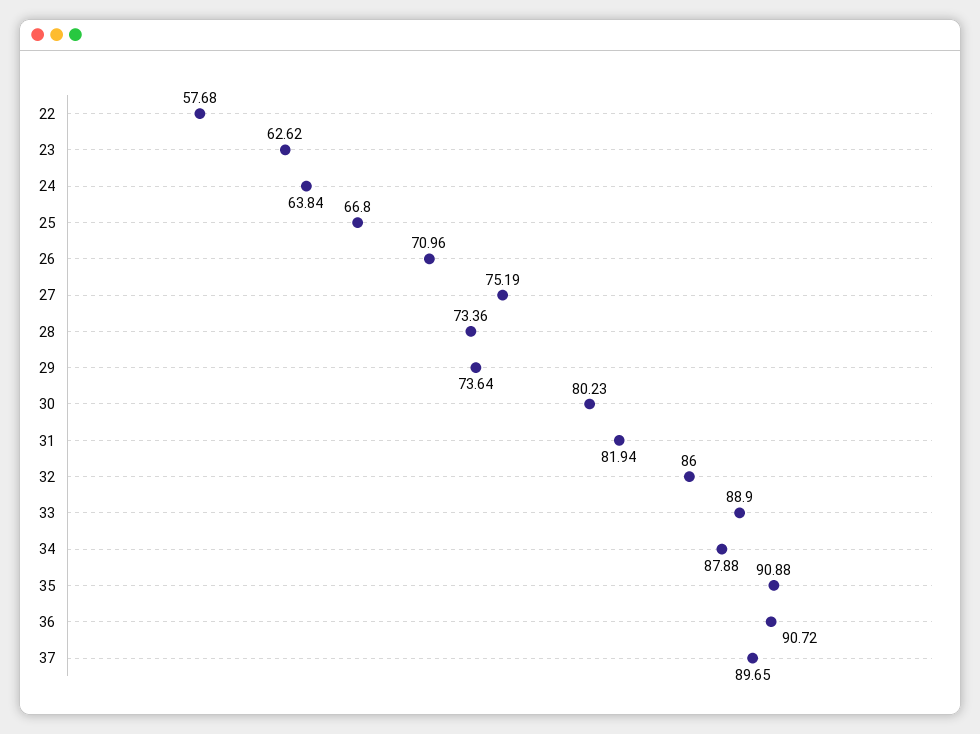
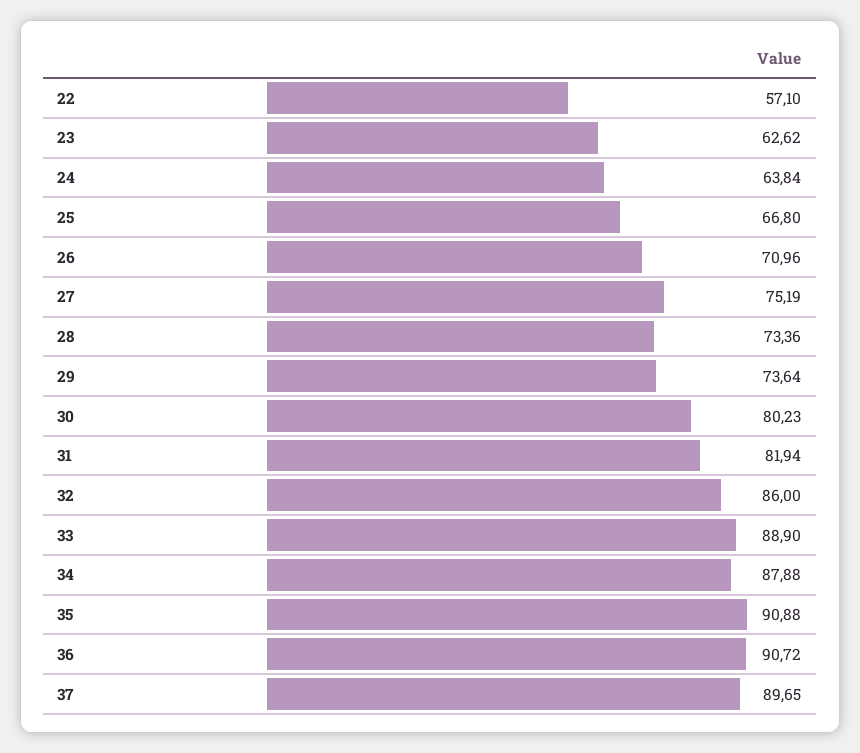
  {
-   "22": 57.68,
+   "22": 57.1,
    "23": 62.62,
    "24": 63.84,
    "25": 66.8,
    "26": 70.96,
    "27": 75.19,
    "28": 73.36,
    "29": 73.64,
    "30": 80.23,
    "31": 81.94,
    "32": 86,
    "33": 88.9,
    "34": 87.88,
    "35": 90.88,
    "36": 90.72,
    "37": 89.65
  }

